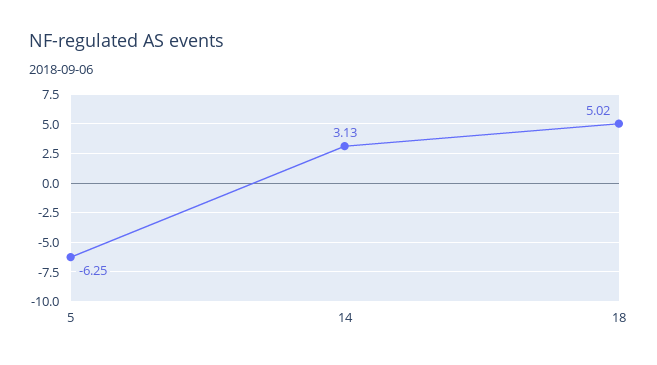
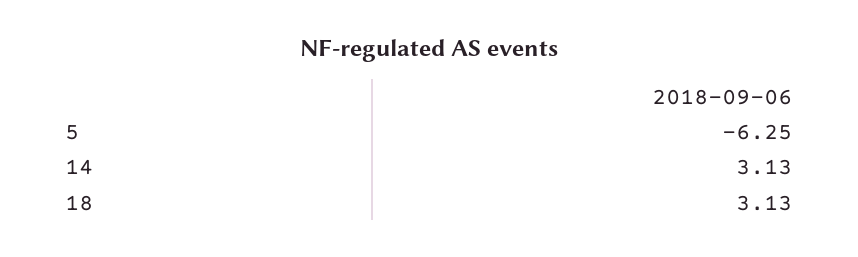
  {
    "5": -6.25,
    "14": 3.13,
-   "18": 5.02
+   "18": 3.13
  }

